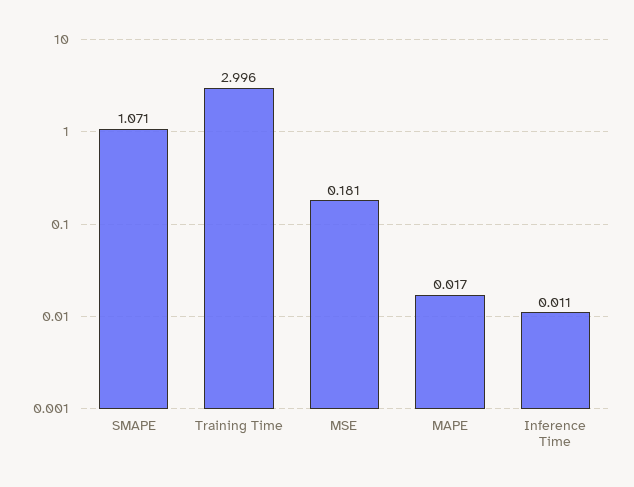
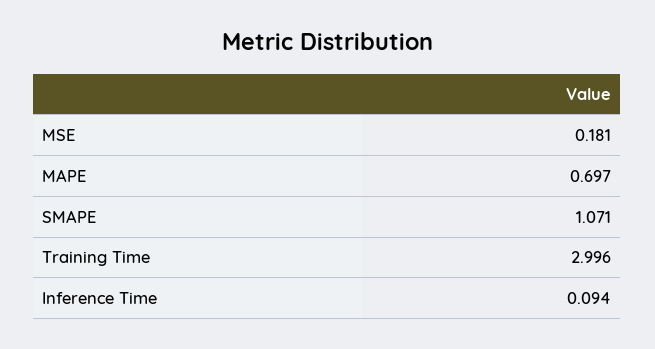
  {
    "SMAPE": 1.071,
    "Training Time": 2.996,
    "MSE": 0.181,
-   "MAPE": 0.017,
+   "MAPE": 0.697,
-   "Inference Time": 0.011
+   "Inference Time": 0.094
  }

